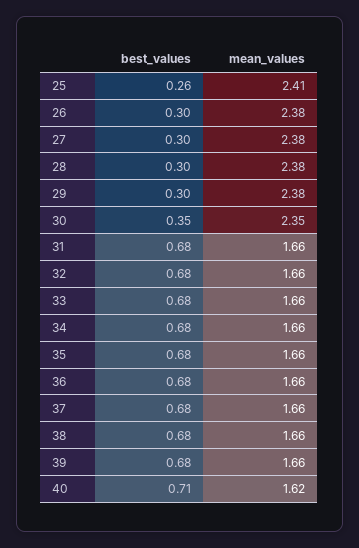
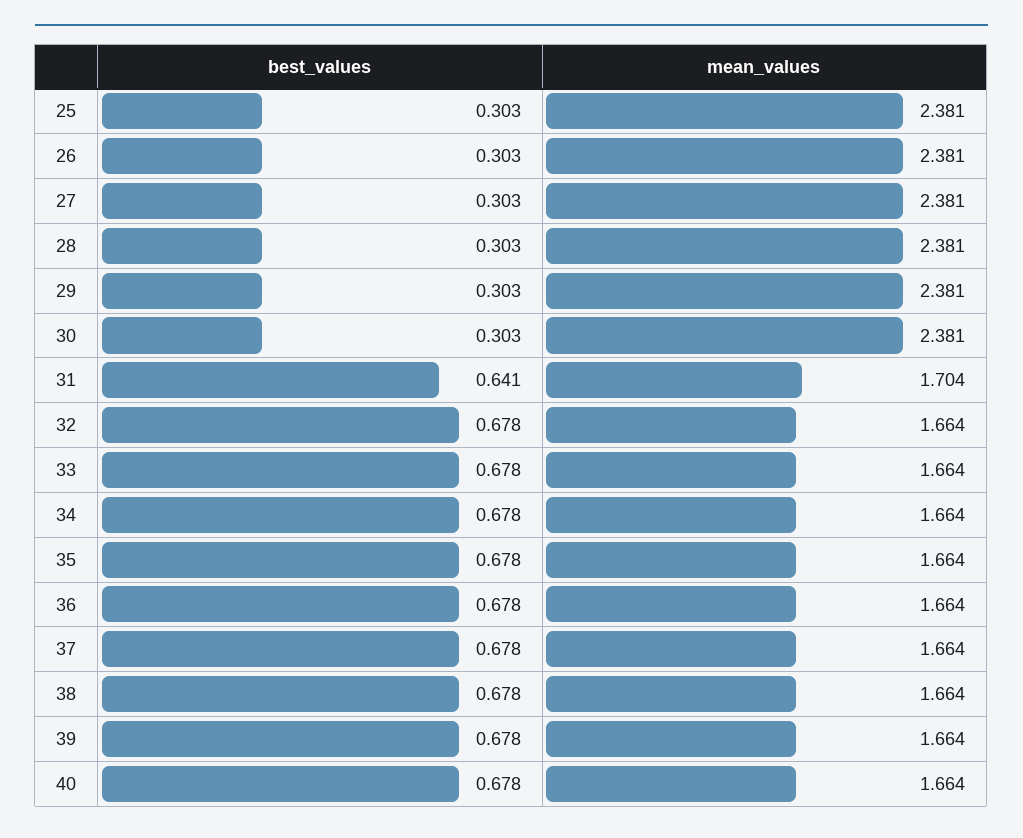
  {
    "best_values": {
-     "25": 0.26,
+     "25": 0.303,
      "26": 0.303,
      "27": 0.303,
      "28": 0.303,
      "29": 0.303,
-     "30": 0.35,
+     "30": 0.303,
-     "31": 0.68,
+     "31": 0.641,
      "32": 0.678,
      "33": 0.678,
      "34": 0.678,
      "35": 0.678,
      "36": 0.678,
      "37": 0.678,
      "38": 0.678,
      "39": 0.678,
-     "40": 0.71
+     "40": 0.678
    },
    "mean_values": {
-     "25": 2.41,
+     "25": 2.381,
      "26": 2.381,
      "27": 2.381,
      "28": 2.381,
      "29": 2.381,
-     "30": 2.35,
+     "30": 2.381,
-     "31": 1.66,
+     "31": 1.704,
      "32": 1.664,
      "33": 1.664,
      "34": 1.664,
      "35": 1.664,
      "36": 1.664,
      "37": 1.664,
      "38": 1.664,
      "39": 1.664,
-     "40": 1.62
+     "40": 1.664
    }
  }

